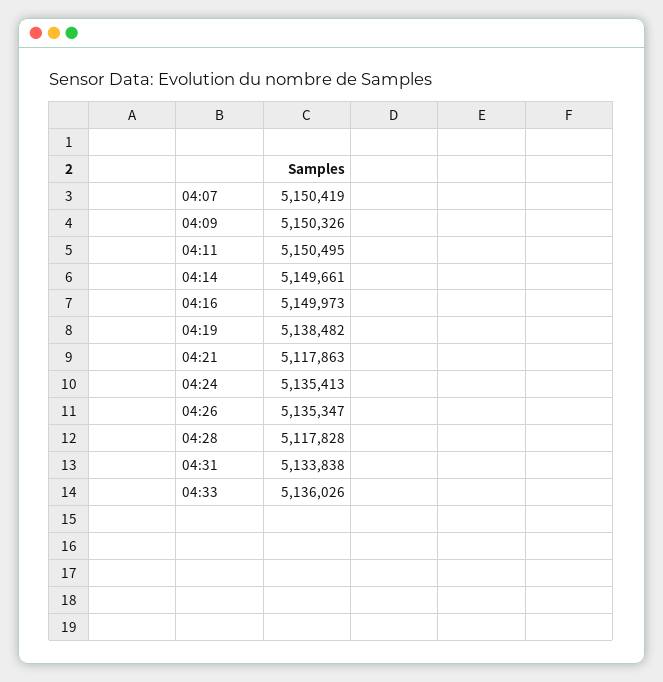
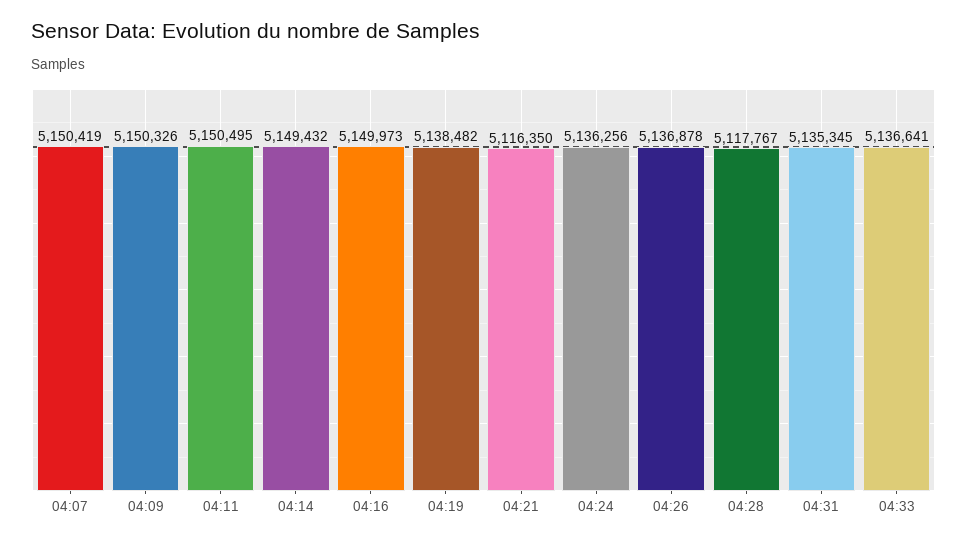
  {
    "04:07": 5150419,
    "04:09": 5150326,
    "04:11": 5150495,
-   "04:14": 5149661,
+   "04:14": 5149432,
    "04:16": 5149973,
    "04:19": 5138482,
-   "04:21": 5117863,
+   "04:21": 5116350,
-   "04:24": 5135413,
+   "04:24": 5136256,
-   "04:26": 5135347,
+   "04:26": 5136878,
-   "04:28": 5117828,
+   "04:28": 5117767,
-   "04:31": 5133838,
+   "04:31": 5135345,
-   "04:33": 5136026
+   "04:33": 5136641
  }

